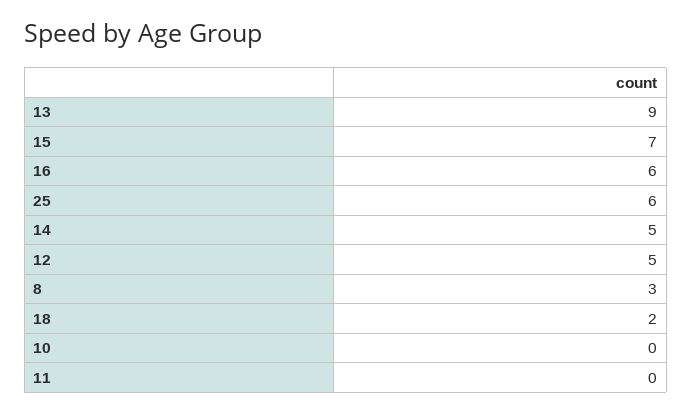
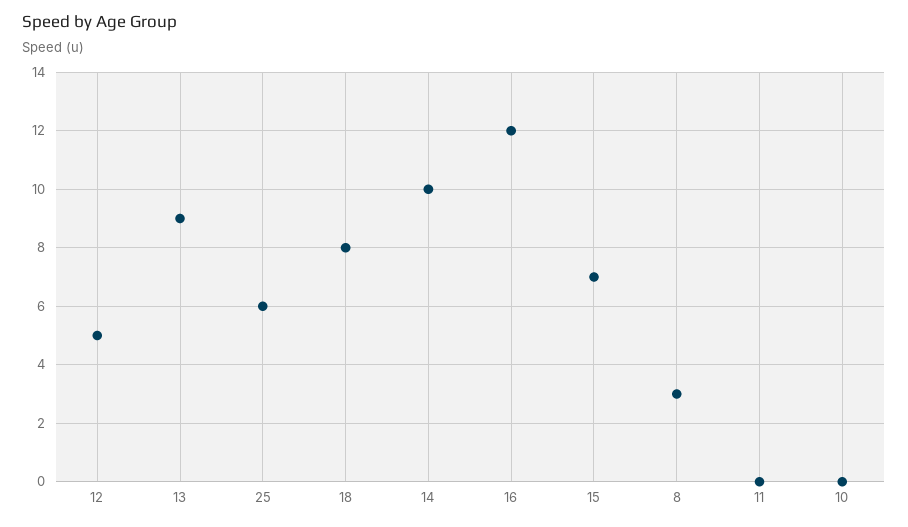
  {
    "13": 9,
    "15": 7,
-   "16": 6,
+   "16": 12,
    "25": 6,
-   "14": 5,
+   "14": 10,
    "12": 5,
    "8": 3,
-   "18": 2,
+   "18": 8,
    "10": 0,
    "11": 0
  }

